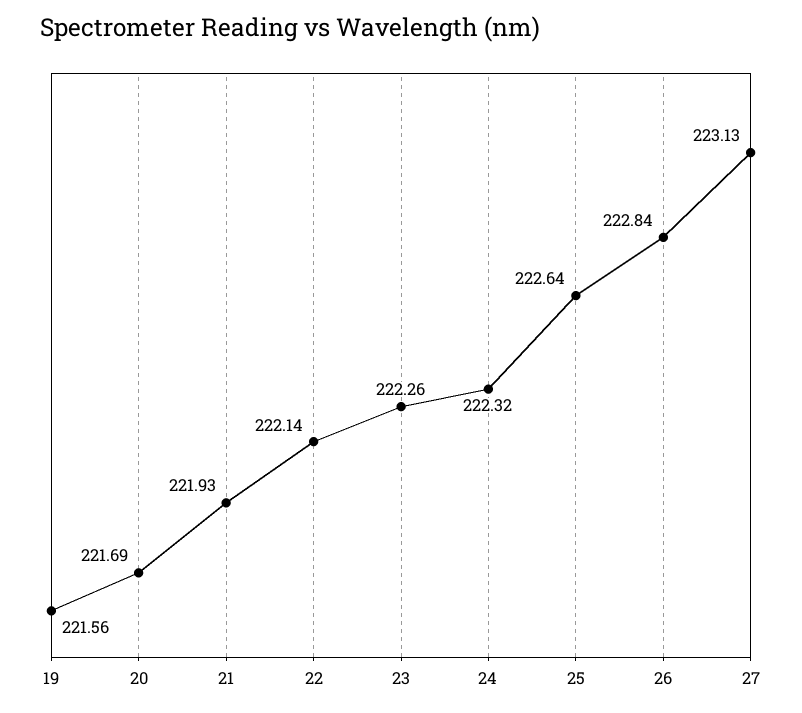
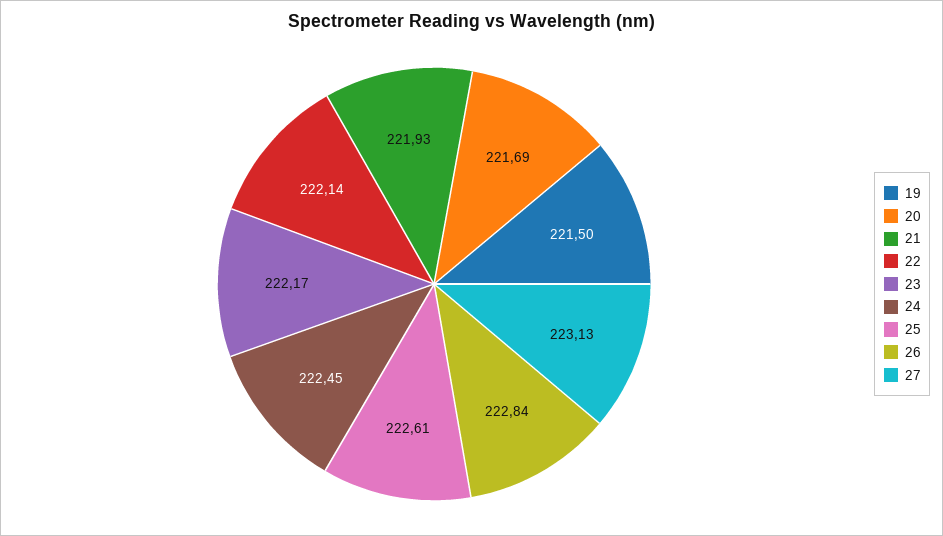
  {
-   "19": 221.56,
+   "19": 221.5,
    "20": 221.69,
    "21": 221.93,
    "22": 222.14,
-   "23": 222.26,
+   "23": 222.17,
-   "24": 222.32,
+   "24": 222.45,
-   "25": 222.64,
+   "25": 222.61,
    "26": 222.84,
    "27": 223.13
  }

